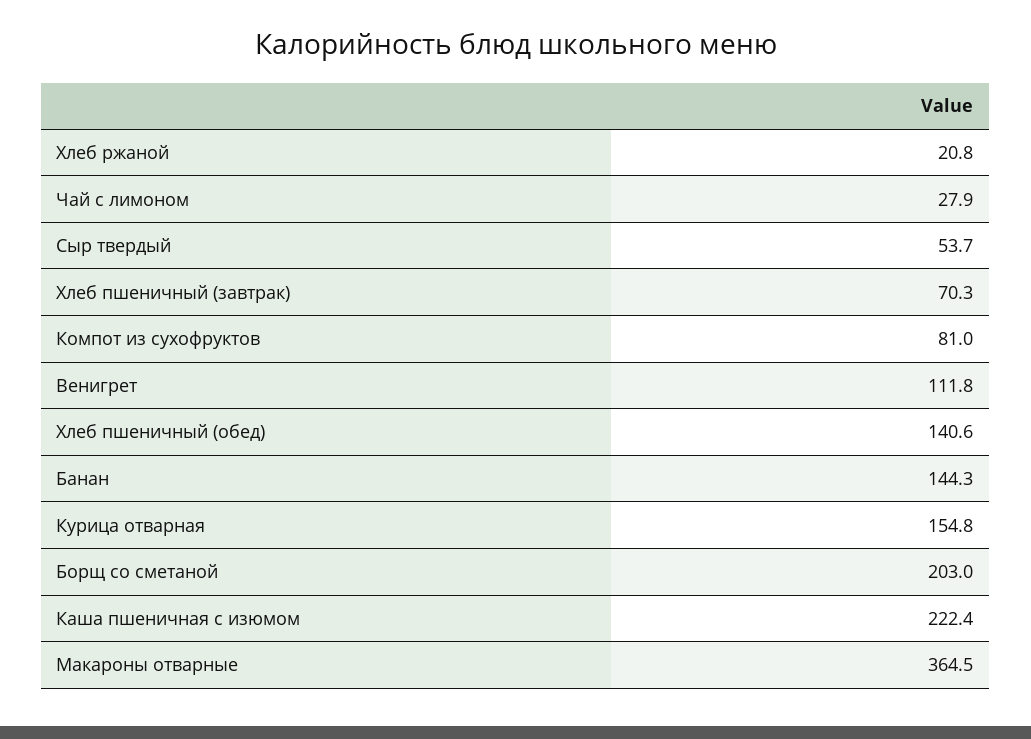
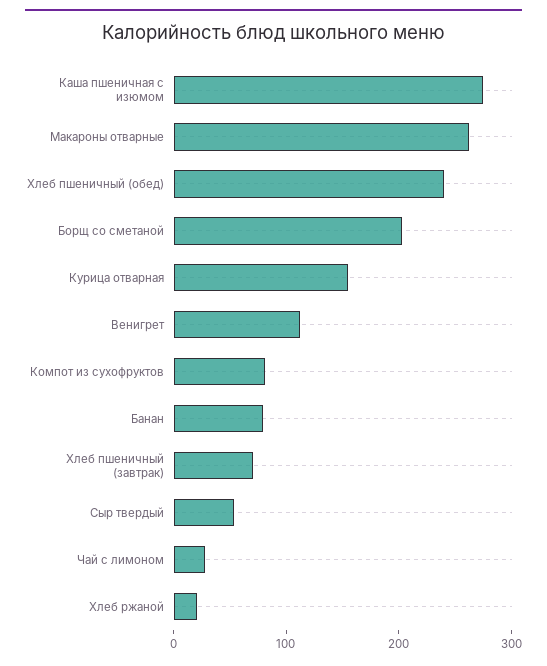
  {
    "Хлеб ржаной": 20.8,
    "Чай с лимоном": 27.9,
    "Сыр твердый": 53.7,
    "Хлеб пшеничный (завтрак)": 70.3,
    "Компот из сухофруктов": 81,
    "Венигрет": 111.8,
-   "Хлеб пшеничный (обед)": 140.6,
+   "Хлеб пшеничный (обед)": 240,
-   "Банан": 144.3,
+   "Банан": 80,
    "Курица отварная": 154.8,
    "Борщ со сметаной": 203,
-   "Каша пшеничная с изюмом": 222.4,
+   "Каша пшеничная с изюмом": 280,
-   "Макароны отварные": 364.5
+   "Макароны отварные": 260
  }

